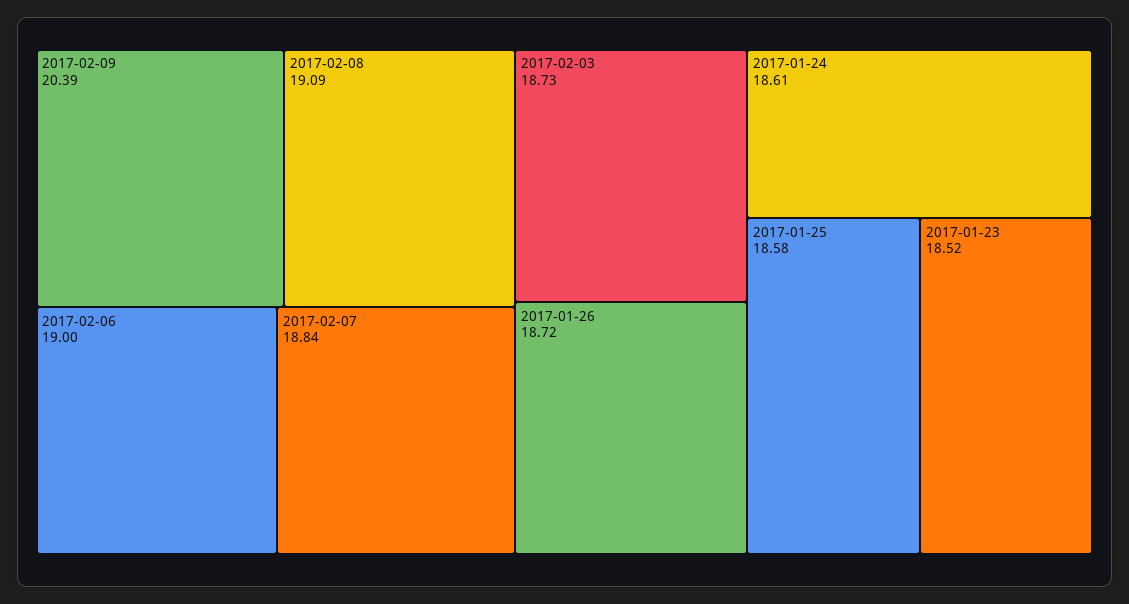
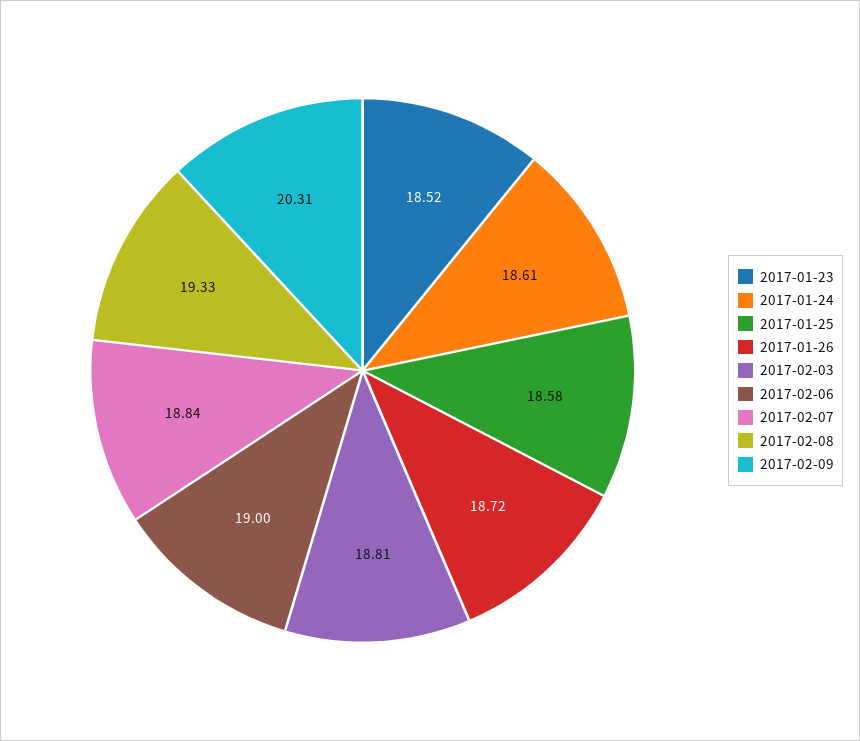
  {
-   "2017-02-09": 20.39,
+   "2017-02-09": 20.31,
-   "2017-02-08": 19.09,
+   "2017-02-08": 19.33,
    "2017-02-06": 19,
    "2017-02-07": 18.84,
-   "2017-02-03": 18.73,
+   "2017-02-03": 18.81,
    "2017-01-26": 18.72,
    "2017-01-24": 18.61,
    "2017-01-25": 18.58,
    "2017-01-23": 18.52
  }

